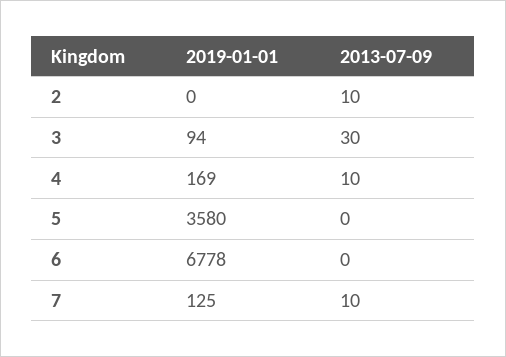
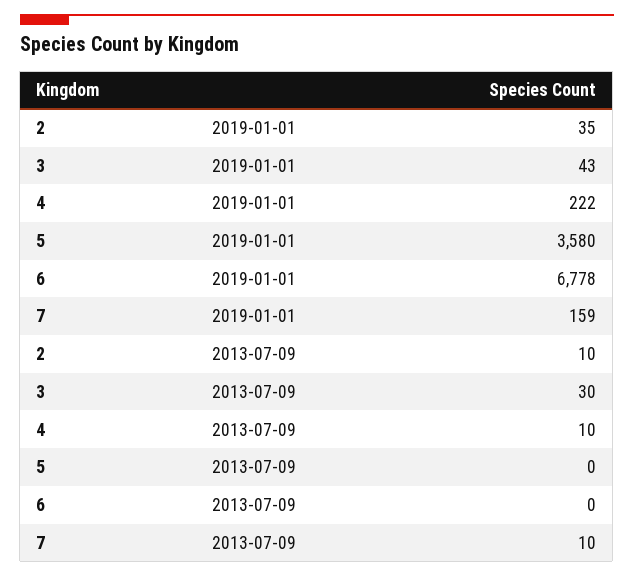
  {
    "2019-01-01": {
-     "2": 0,
+     "2": 35,
-     "3": 94,
+     "3": 43,
-     "4": 169,
+     "4": 222,
      "5": 3580,
      "6": 6778,
-     "7": 125
+     "7": 159
    },
    "2013-07-09": {
      "2": 10,
      "3": 30,
      "4": 10,
      "5": 0,
      "6": 0,
      "7": 10
    }
  }

